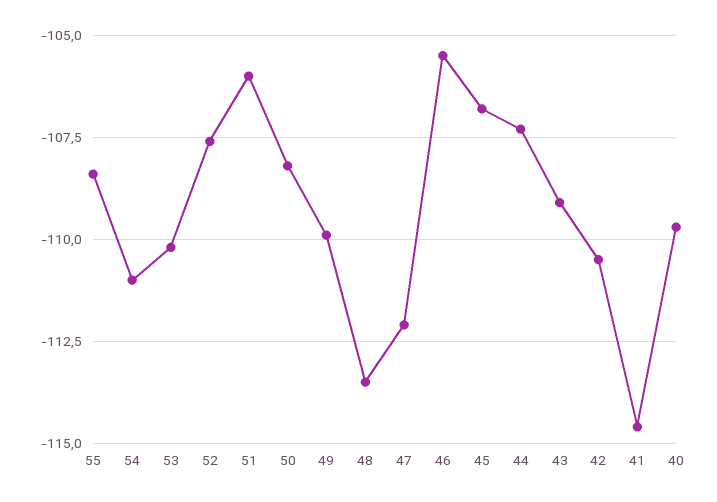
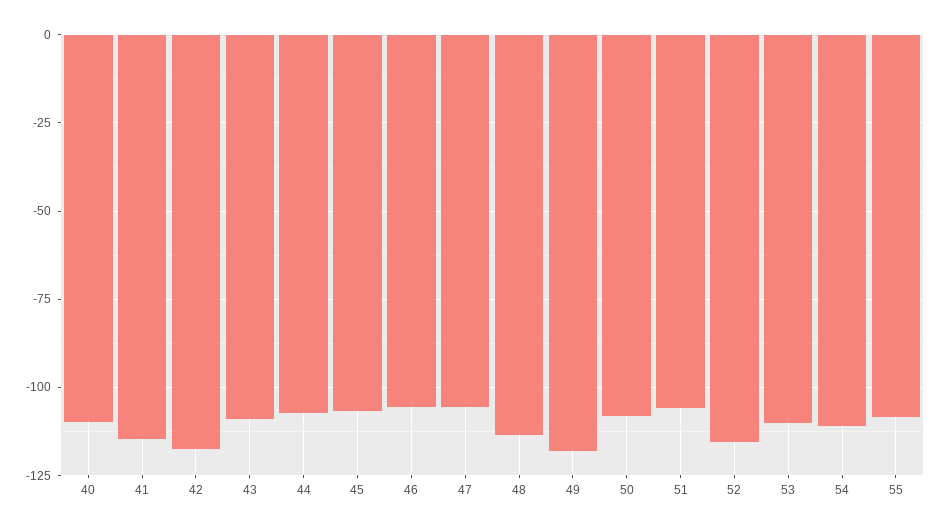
  {
    "55": -108.5,
    "54": -111,
    "53": -110,
-   "52": -107.5,
+   "52": -115,
    "51": -106,
    "50": -108,
-   "49": -110,
+   "49": -117.5,
    "48": -113.5,
-   "47": -112,
+   "47": -105,
    "46": -105.5,
    "45": -107,
    "44": -107.5,
    "43": -109,
-   "42": -110.5,
+   "42": -117.5,
    "41": -114.5,
    "40": -109.5
  }

